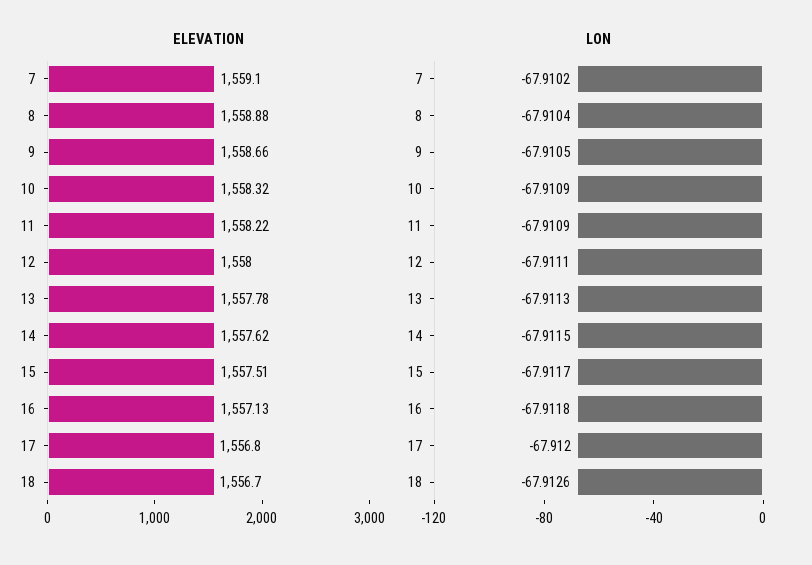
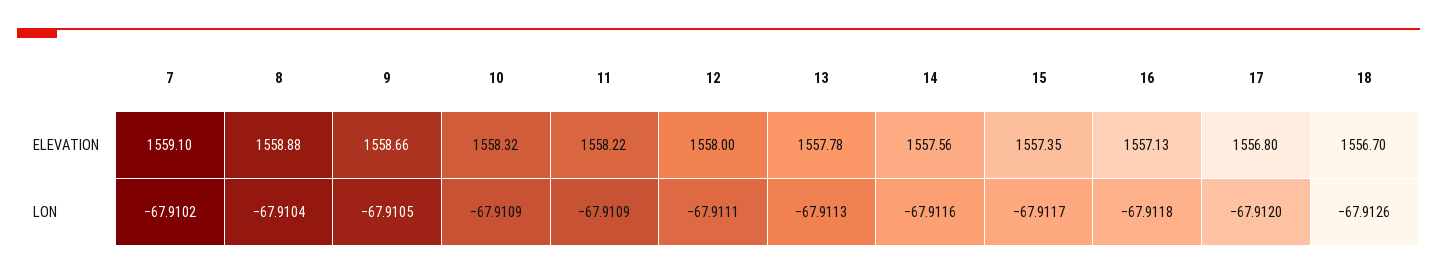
  {
    "ELEVATION": {
      "7": 1559.1,
      "8": 1558.88,
      "9": 1558.66,
      "10": 1558.32,
      "11": 1558.22,
      "12": 1558,
      "13": 1557.78,
-     "14": 1557.62,
+     "14": 1557.56,
-     "15": 1557.51,
+     "15": 1557.35,
      "16": 1557.13,
      "17": 1556.8,
      "18": 1556.7
    },
    "LON": {
      "7": -67.9102,
      "8": -67.9104,
      "9": -67.9105,
      "10": -67.9109,
      "11": -67.9109,
      "12": -67.9111,
      "13": -67.9113,
-     "14": -67.9115,
+     "14": -67.9116,
      "15": -67.9117,
      "16": -67.9118,
      "17": -67.912,
      "18": -67.9126
    }
  }

